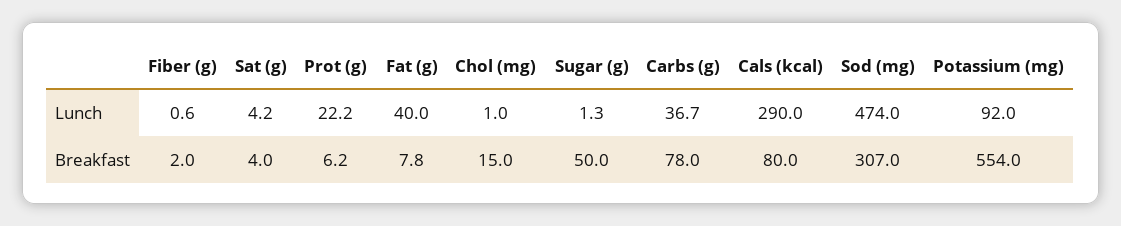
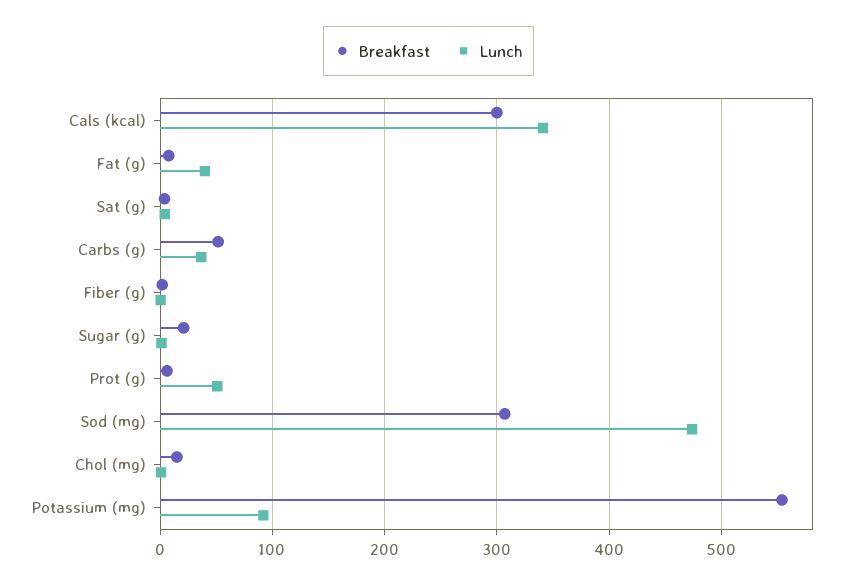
  {
    "Lunch": {
      "Fiber (g)": 0.6,
      "Sat (g)": 4.2,
-     "Prot (g)": 22.2,
+     "Prot (g)": 50,
      "Fat (g)": 40,
      "Chol (mg)": 1,
      "Sugar (g)": 1.3,
      "Carbs (g)": 36.7,
-     "Cals (kcal)": 290,
+     "Cals (kcal)": 340,
      "Sod (mg)": 474,
      "Potassium (mg)": 92
    },
    "Breakfast": {
      "Fiber (g)": 2,
      "Sat (g)": 4,
      "Prot (g)": 6.2,
      "Fat (g)": 7.8,
      "Chol (mg)": 15,
-     "Sugar (g)": 50,
+     "Sugar (g)": 20,
-     "Carbs (g)": 78,
+     "Carbs (g)": 50,
-     "Cals (kcal)": 80,
+     "Cals (kcal)": 300,
      "Sod (mg)": 307,
      "Potassium (mg)": 554
    }
  }

